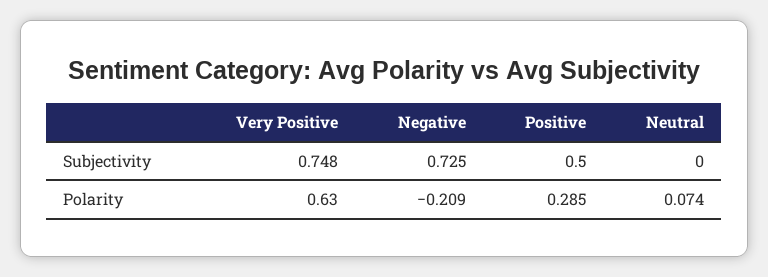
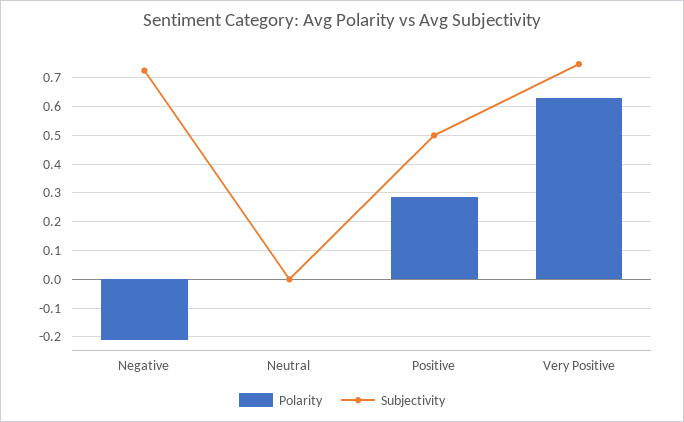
  {
    "Subjectivity": {
      "Very Positive": 0.748,
      "Negative": 0.725,
      "Positive": 0.5,
      "Neutral": 0
    },
    "Polarity": {
      "Very Positive": 0.63,
      "Negative": -0.209,
      "Positive": 0.285,
-     "Neutral": 0.074
+     "Neutral": 0
    }
  }

